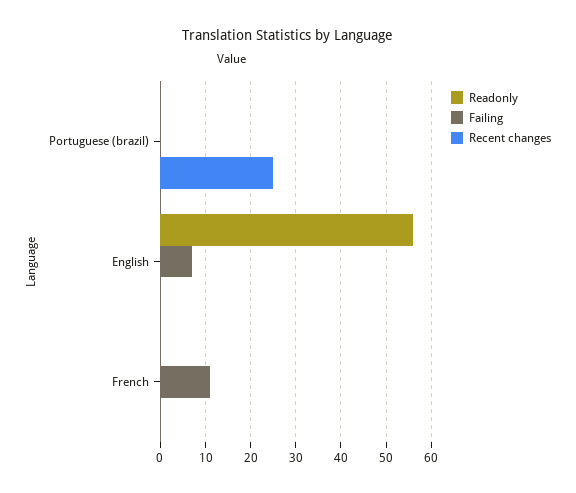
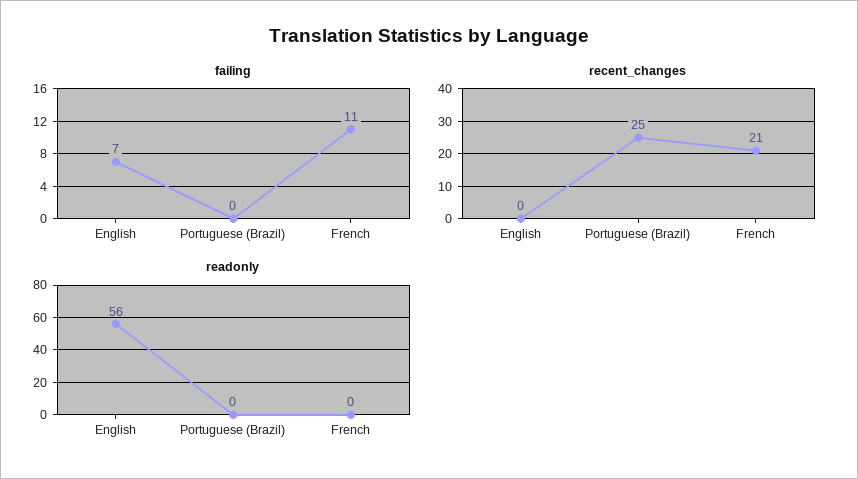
  {
    "Readonly": {
      "Portuguese (brazil)": 0,
      "English": 56,
      "French": 0
    },
    "Failing": {
      "Portuguese (brazil)": 0,
      "English": 7,
      "French": 11
    },
    "Recent changes": {
      "Portuguese (brazil)": 25,
      "English": 0,
-     "French": 0
+     "French": 21
    }
  }

